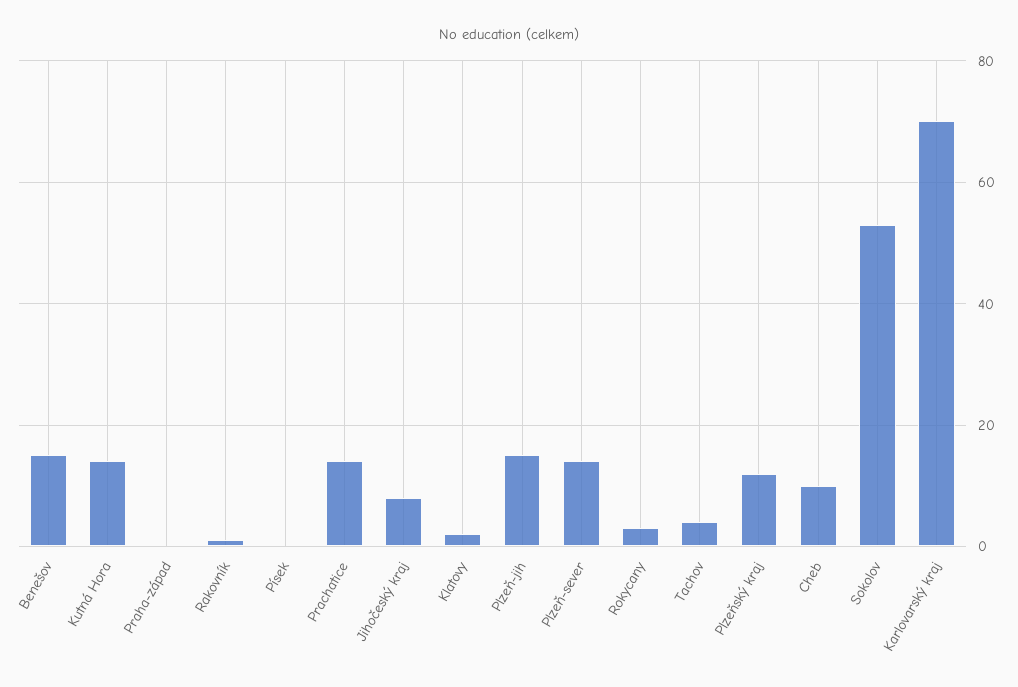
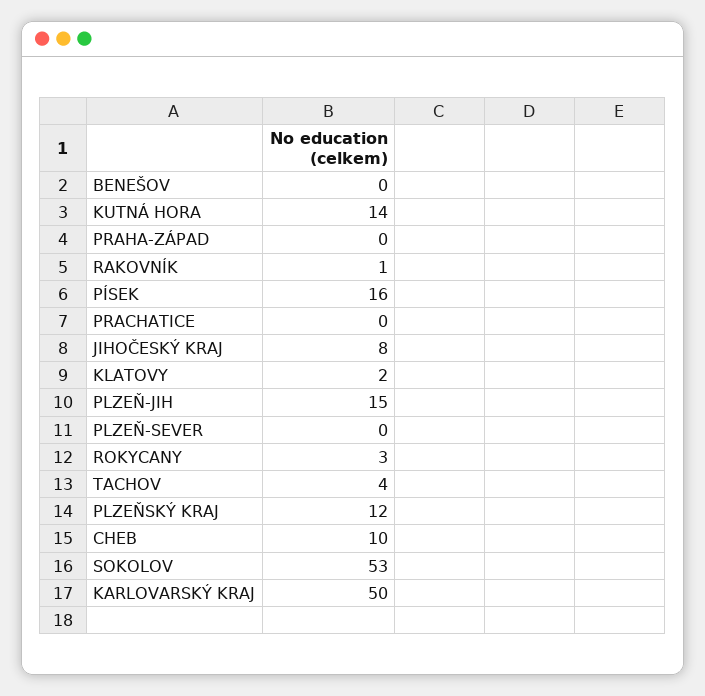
  {
-   "Benešov": 15,
+   "Benešov": 0,
    "Kutná Hora": 14,
    "Praha-západ": 0,
    "Rakovník": 1,
-   "Písek": 0,
+   "Písek": 16,
-   "Prachatice": 15,
+   "Prachatice": 0,
    "Jihočeský kraj": 8,
    "Klatovy": 2,
    "Plzeň-jih": 15,
-   "Plzeň-sever": 15,
+   "Plzeň-sever": 0,
    "Rokycany": 3,
    "Tachov": 4,
    "Plzeňský kraj": 12,
    "Cheb": 10,
    "Sokolov": 53,
-   "Karlovarský kraj": 70
+   "Karlovarský kraj": 50
  }

